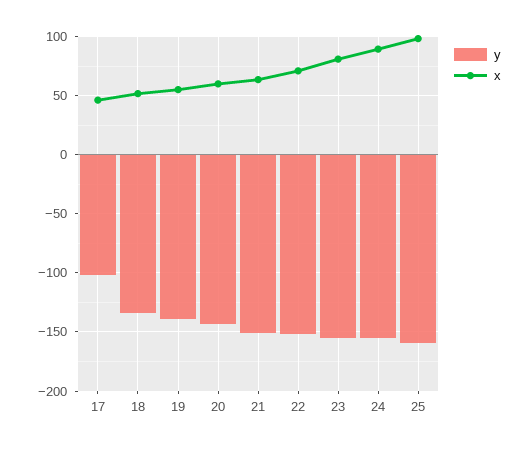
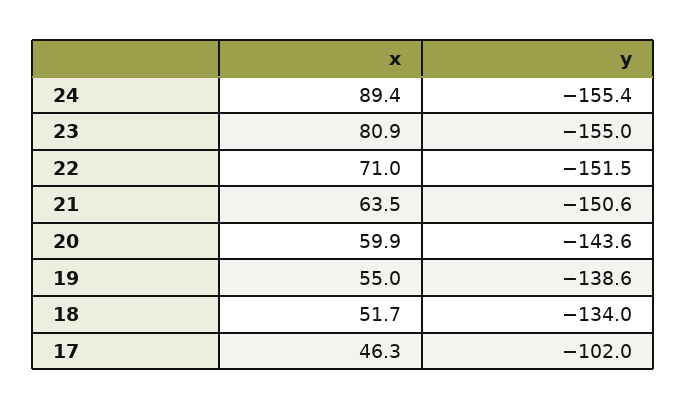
  {
    "y": {
      "17": -102,
      "18": -134,
      "19": -138.6,
      "20": -143.6,
      "21": -150.6,
      "22": -151.5,
      "23": -155,
-     "24": -155.4,
+     "24": -155.4
-     "25": -160
    },
    "x": {
      "17": 46.3,
      "18": 51.7,
      "19": 55,
      "20": 59.9,
      "21": 63.5,
      "22": 71,
      "23": 80.9,
-     "24": 89.4,
+     "24": 89.4
-     "25": 100
    }
  }

